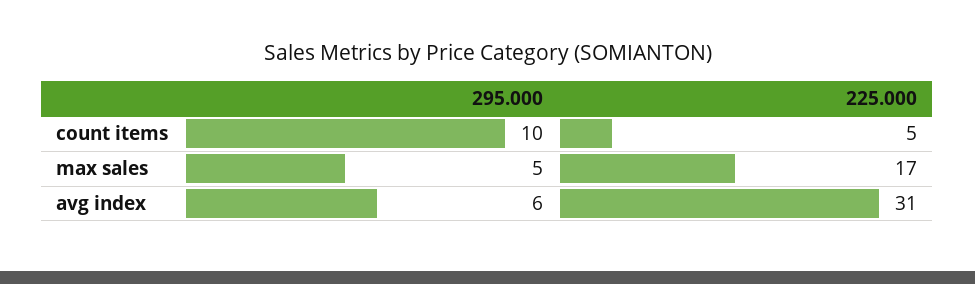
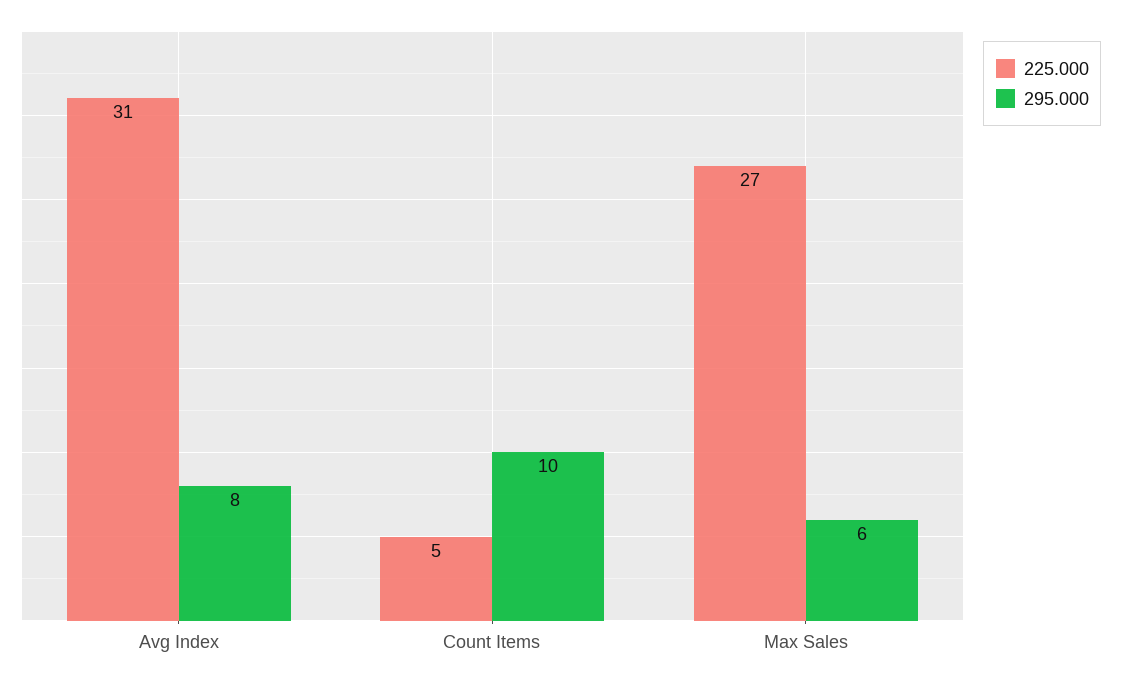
  {
    "295.000": {
      "count items": 10,
-     "max sales": 5,
+     "max sales": 6,
-     "avg index": 6
+     "avg index": 8
    },
    "225.000": {
      "count items": 5,
-     "max sales": 17,
+     "max sales": 27,
      "avg index": 31
    }
  }

